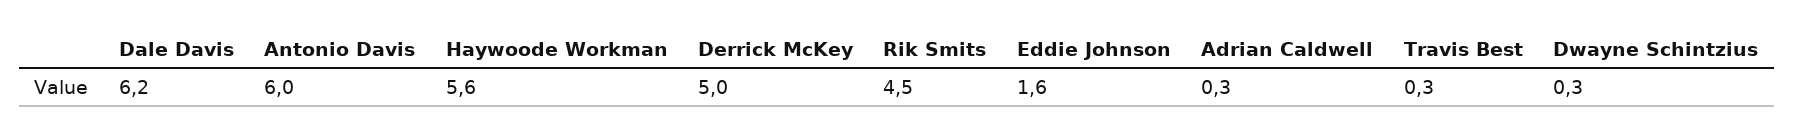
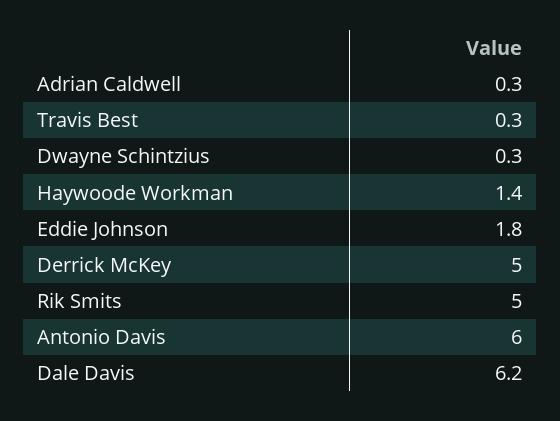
  {
    "Dale Davis": 6.2,
    "Antonio Davis": 6,
-   "Haywoode Workman": 5.6,
+   "Haywoode Workman": 1.4,
    "Derrick McKey": 5,
-   "Rik Smits": 4.5,
+   "Rik Smits": 5,
-   "Eddie Johnson": 1.6,
+   "Eddie Johnson": 1.8,
    "Adrian Caldwell": 0.3,
    "Travis Best": 0.3,
    "Dwayne Schintzius": 0.3
  }

